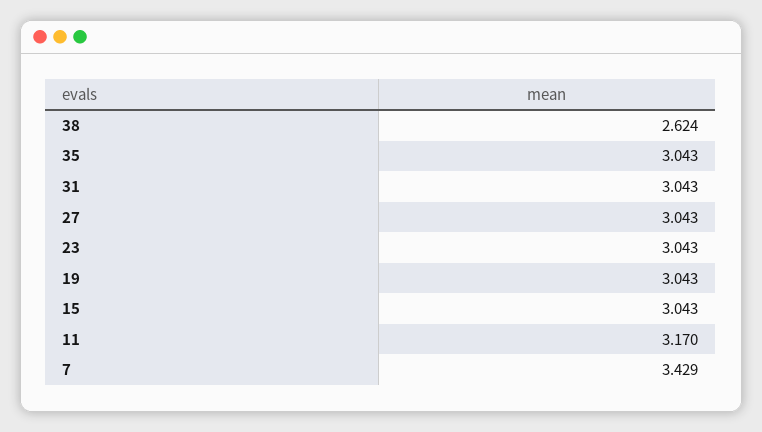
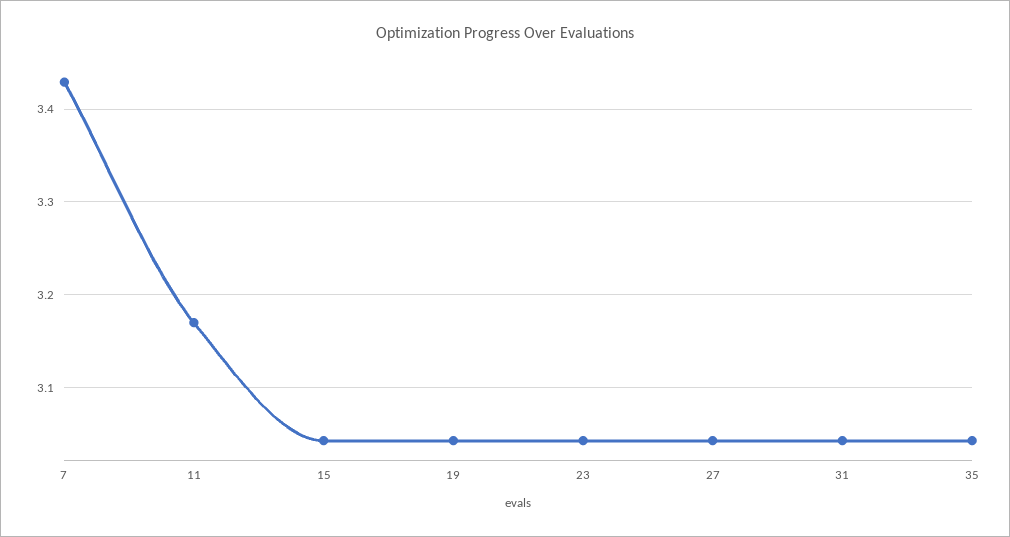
  {
-   "38": 2.624,
    "35": 3.043,
    "31": 3.043,
    "27": 3.043,
    "23": 3.043,
    "19": 3.043,
    "15": 3.043,
    "11": 3.17,
    "7": 3.429
  }

